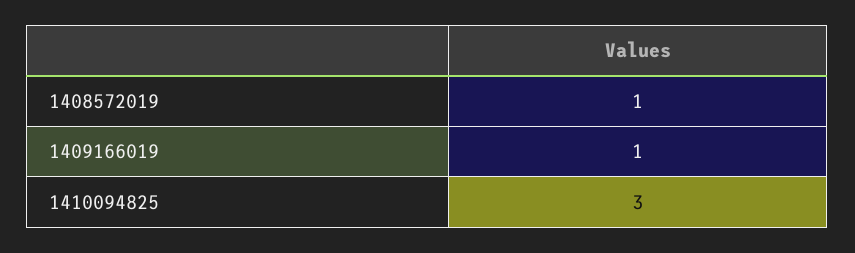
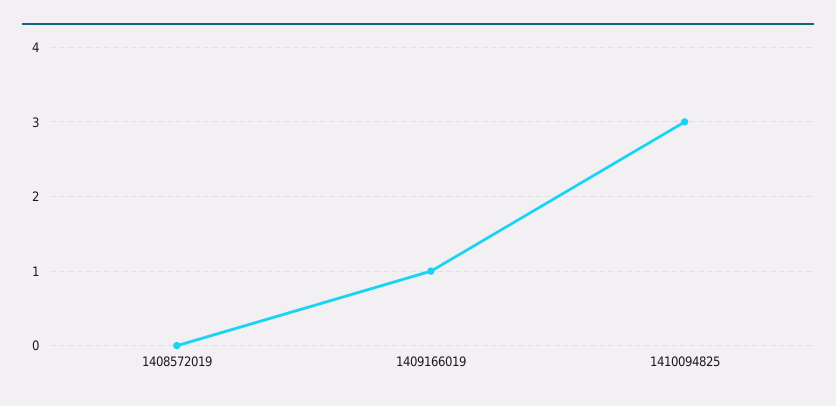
  {
-   "1408572019": 1,
+   "1408572019": 0,
    "1409166019": 1,
    "1410094825": 3
  }

